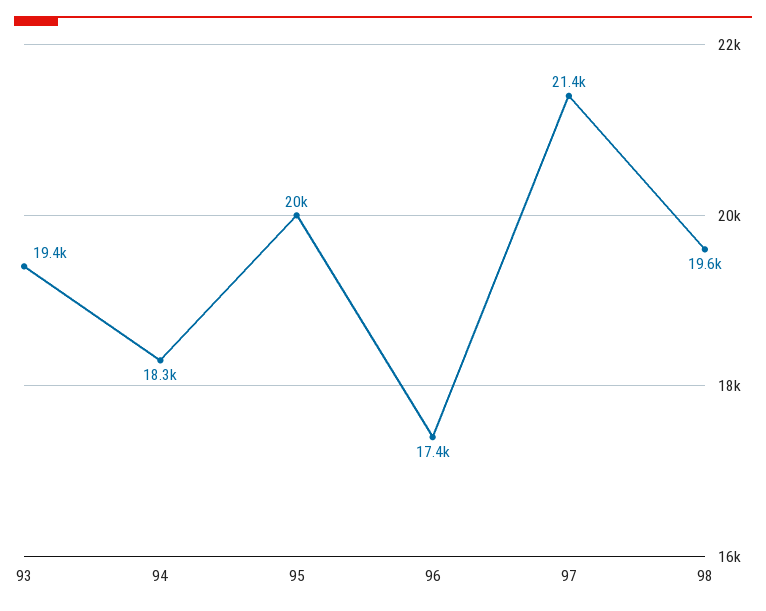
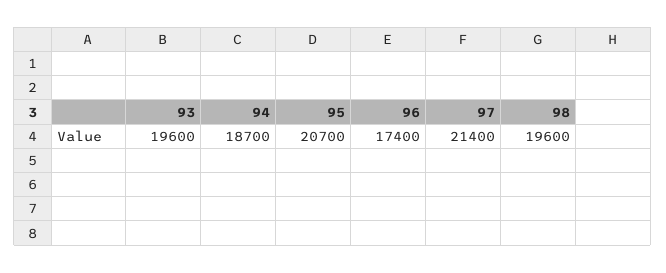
  {
-   "93": 19400,
+   "93": 19600,
-   "94": 18300,
+   "94": 18700,
-   "95": 20000,
+   "95": 20700,
    "96": 17400,
    "97": 21400,
    "98": 19600
  }

